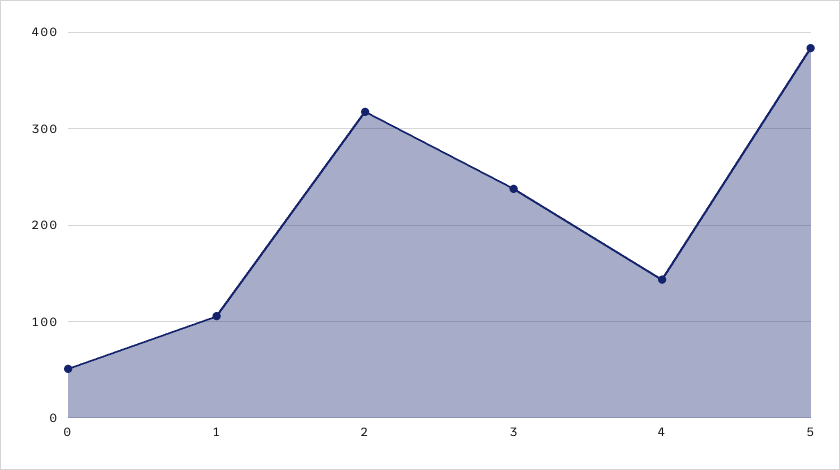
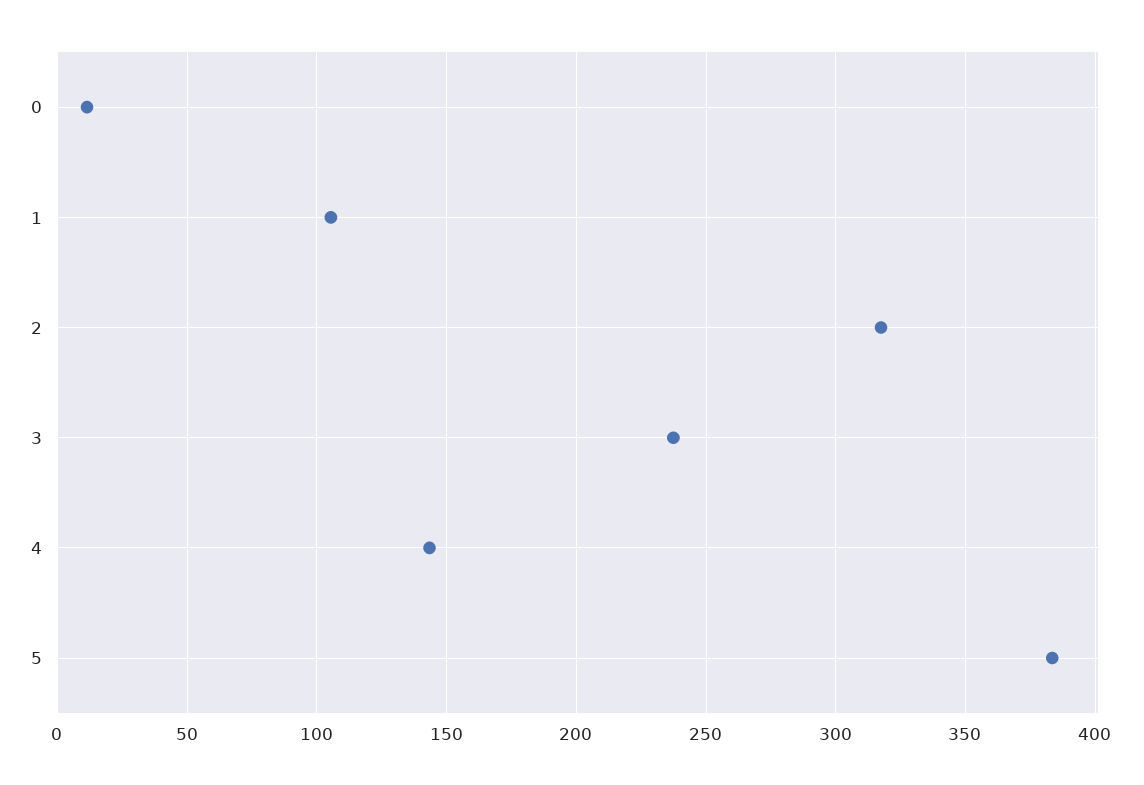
  {
-   "0": 50,
+   "0": 10,
    "1": 105,
    "2": 315,
    "3": 235,
    "4": 145,
    "5": 385
  }

